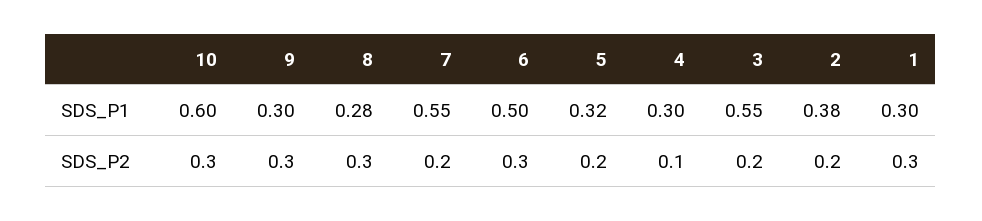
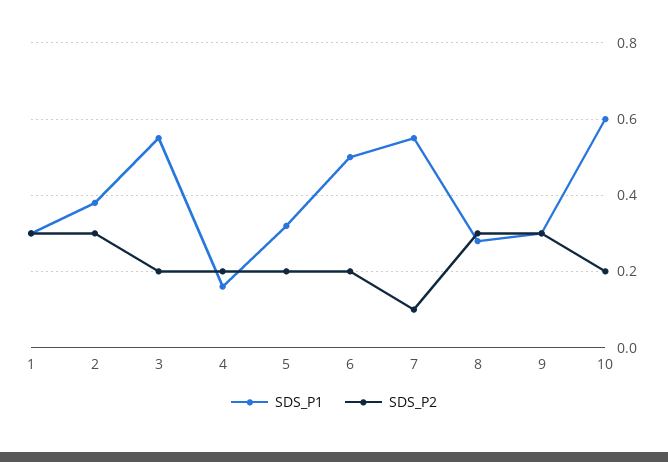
  {
    "SDS_P1": {
      "10": 0.6,
      "9": 0.3,
      "8": 0.28,
      "7": 0.55,
      "6": 0.5,
      "5": 0.32,
-     "4": 0.3,
+     "4": 0.15,
      "3": 0.55,
      "2": 0.38,
      "1": 0.3
    },
    "SDS_P2": {
-     "10": 0.3,
+     "10": 0.2,
      "9": 0.3,
      "8": 0.3,
-     "7": 0.2,
+     "7": 0.1,
-     "6": 0.3,
+     "6": 0.2,
      "5": 0.2,
-     "4": 0.1,
+     "4": 0.2,
      "3": 0.2,
-     "2": 0.2,
+     "2": 0.3,
      "1": 0.3
    }
  }

